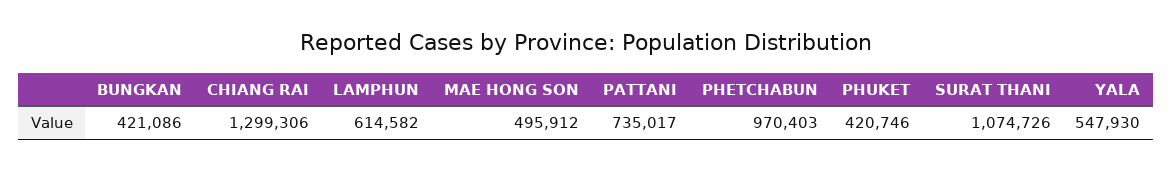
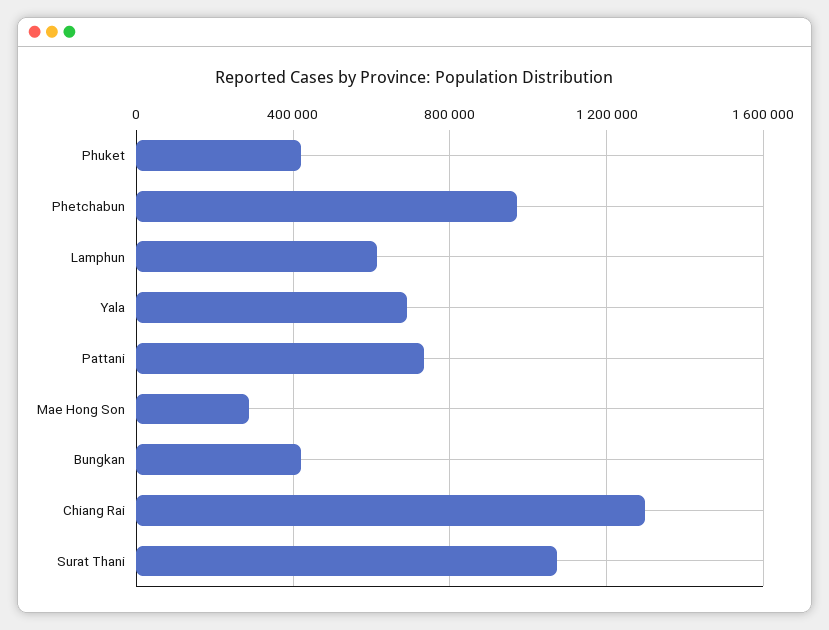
  {
    "BUNGKAN": 421086,
    "CHIANG RAI": 1299306,
    "LAMPHUN": 614582,
-   "MAE HONG SON": 495912,
+   "MAE HONG SON": 300000,
    "PATTANI": 735017,
    "PHETCHABUN": 970403,
    "PHUKET": 420746,
    "SURAT THANI": 1074726,
-   "YALA": 547930
+   "YALA": 700000
  }

